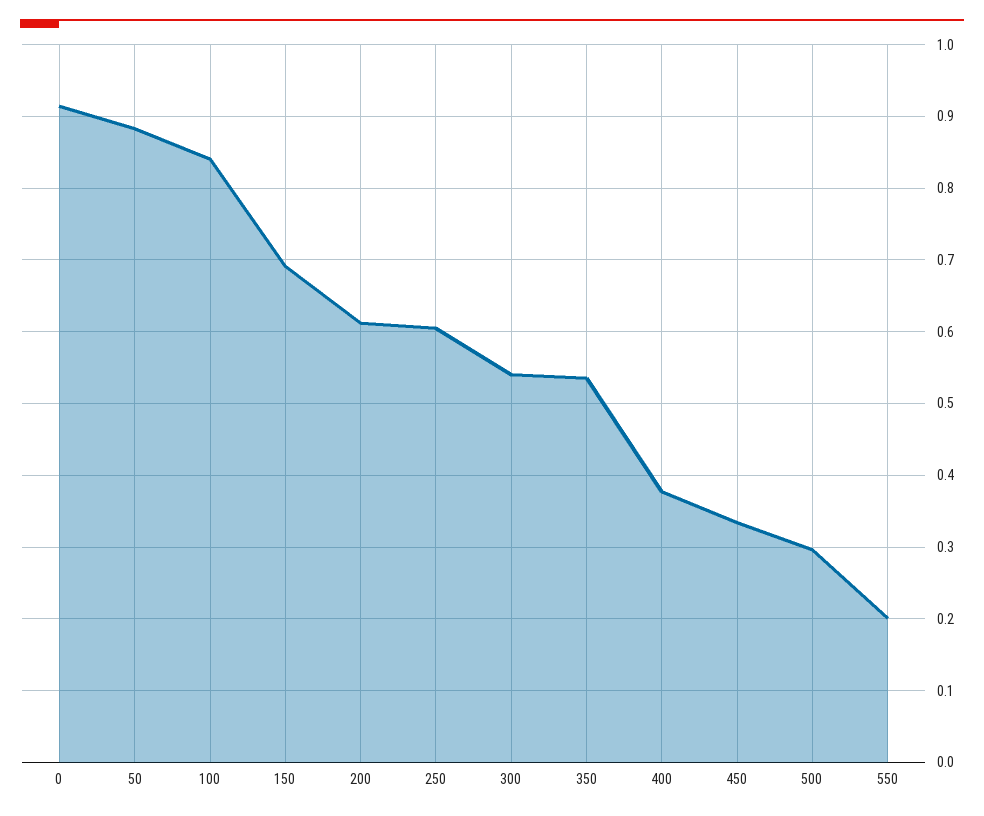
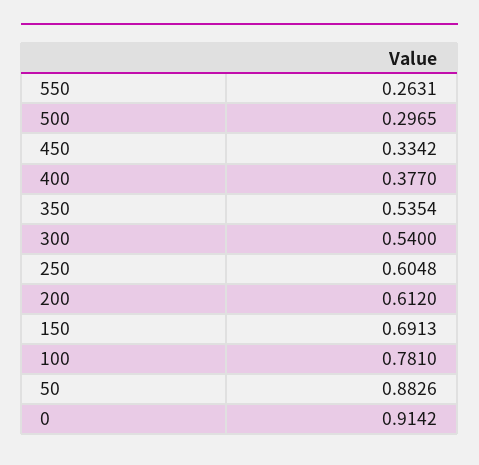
  {
    "0": 0.9142,
    "50": 0.8826,
-   "100": 0.84,
+   "100": 0.781,
    "150": 0.6913,
    "200": 0.612,
    "250": 0.6048,
    "300": 0.54,
    "350": 0.5354,
    "400": 0.377,
    "450": 0.3342,
    "500": 0.2965,
-   "550": 0.2
+   "550": 0.2631
  }

